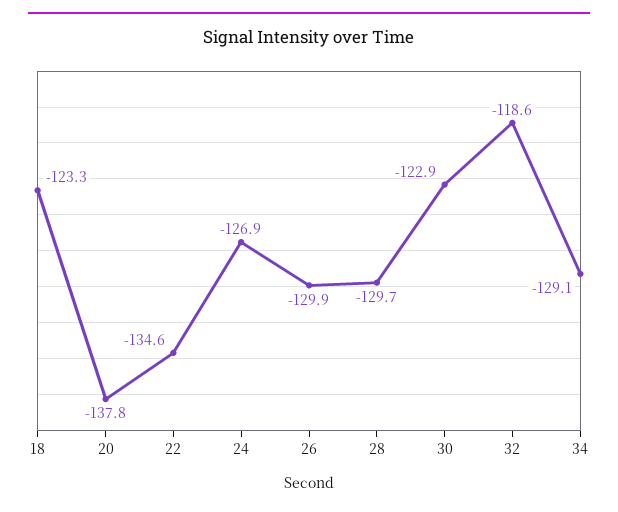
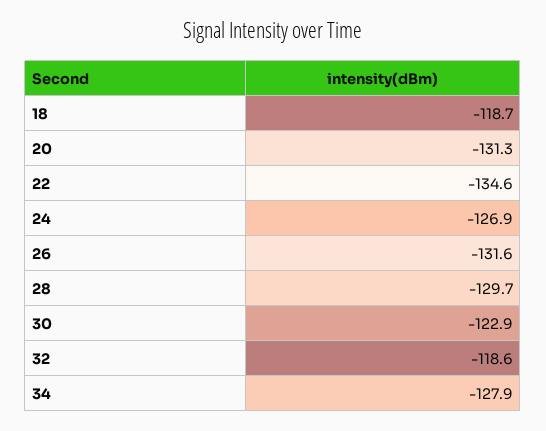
  {
-   "18": -123.3,
+   "18": -118.7,
-   "20": -137.8,
+   "20": -131.3,
    "22": -134.6,
    "24": -126.9,
-   "26": -129.9,
+   "26": -131.6,
    "28": -129.7,
    "30": -122.9,
    "32": -118.6,
-   "34": -129.1
+   "34": -127.9
  }

